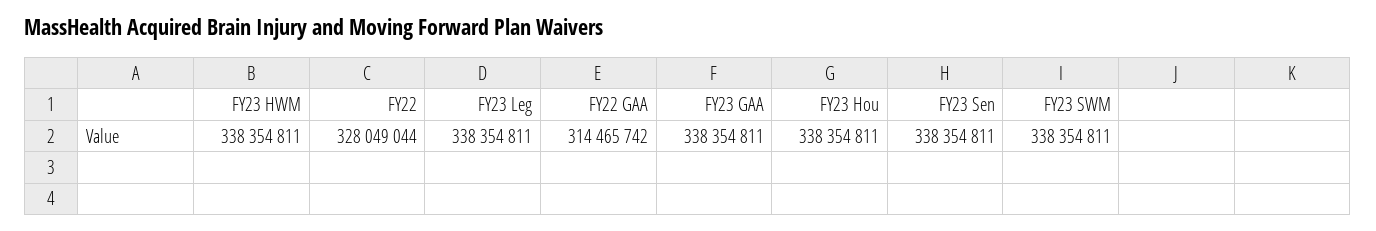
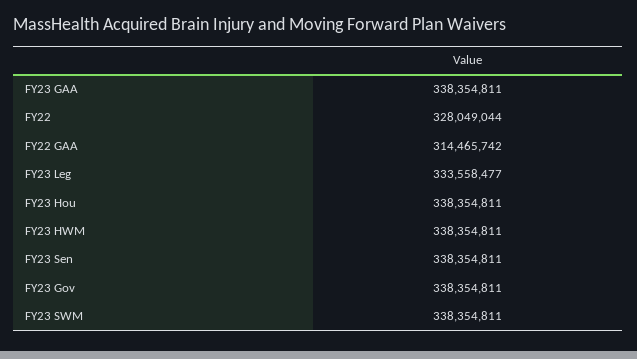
  {
    "FY23 HWM": 338354811,
    "FY22": 328049044,
-   "FY23 Leg": 338354811,
+   "FY23 Leg": 333558477,
    "FY22 GAA": 314465742,
    "FY23 GAA": 338354811,
    "FY23 Hou": 338354811,
    "FY23 Sen": 338354811,
-   "FY23 SWM": 338354811
+   "FY23 SWM": 338354811,
+   "FY23 Gov": 338354811
  }

